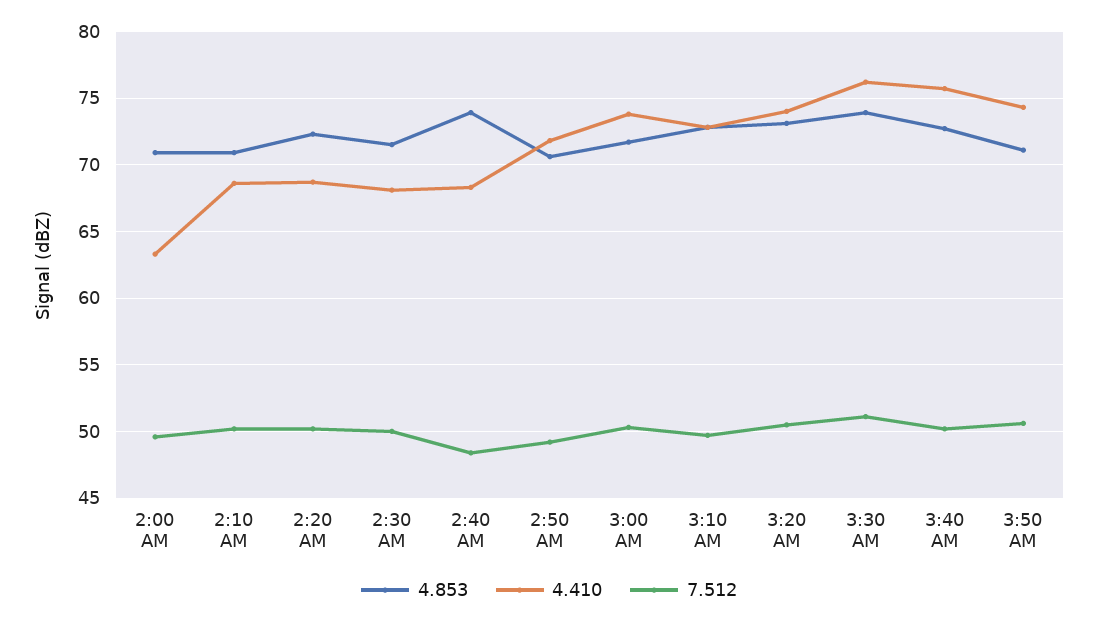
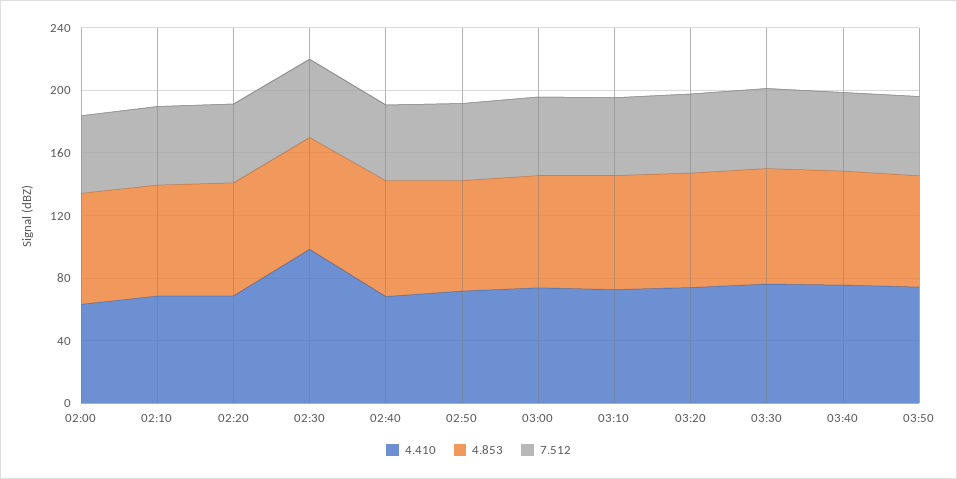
  {
    "4.853": {
      "2:00 AM": 71,
      "2:10 AM": 71,
      "2:20 AM": 72.5,
      "2:30 AM": 71.5,
      "2:40 AM": 74,
      "2:50 AM": 70.5,
      "3:00 AM": 71.5,
      "3:10 AM": 73,
      "3:20 AM": 73,
      "3:30 AM": 74,
      "3:40 AM": 72.5,
      "3:50 AM": 71
    },
    "4.410": {
      "2:00 AM": 63.5,
      "2:10 AM": 68.5,
      "2:20 AM": 68.5,
-     "2:30 AM": 68,
+     "2:30 AM": 100,
      "2:40 AM": 68.5,
      "2:50 AM": 72,
      "3:00 AM": 74,
      "3:10 AM": 73,
      "3:20 AM": 74,
      "3:30 AM": 76,
      "3:40 AM": 75.5,
      "3:50 AM": 74.5
    },
    "7.512": {
      "2:00 AM": 49.5,
      "2:10 AM": 50,
      "2:20 AM": 50,
      "2:30 AM": 50,
      "2:40 AM": 48.5,
      "2:50 AM": 49,
      "3:00 AM": 50.5,
      "3:10 AM": 49.5,
      "3:20 AM": 50.5,
      "3:30 AM": 51,
      "3:40 AM": 50,
      "3:50 AM": 50.5
    }
  }

